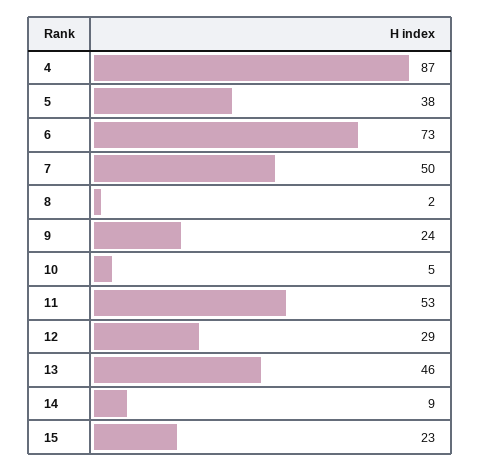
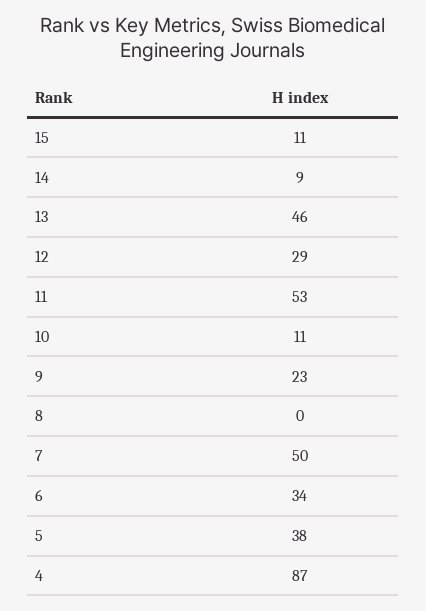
  {
    "4": 87,
    "5": 38,
-   "6": 73,
+   "6": 34,
    "7": 50,
-   "8": 2,
+   "8": 0,
-   "9": 24,
+   "9": 23,
-   "10": 5,
+   "10": 11,
    "11": 53,
    "12": 29,
    "13": 46,
    "14": 9,
-   "15": 23
+   "15": 11
  }

